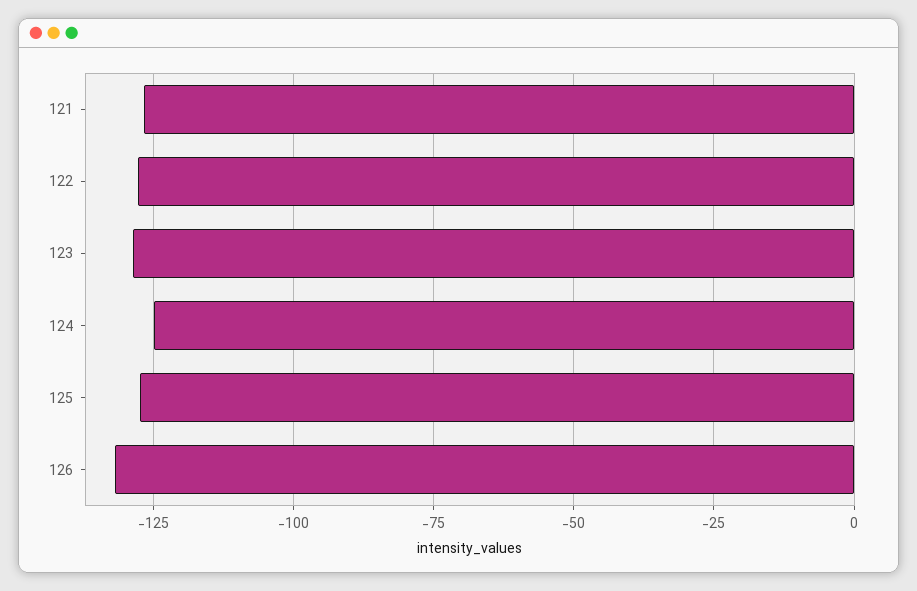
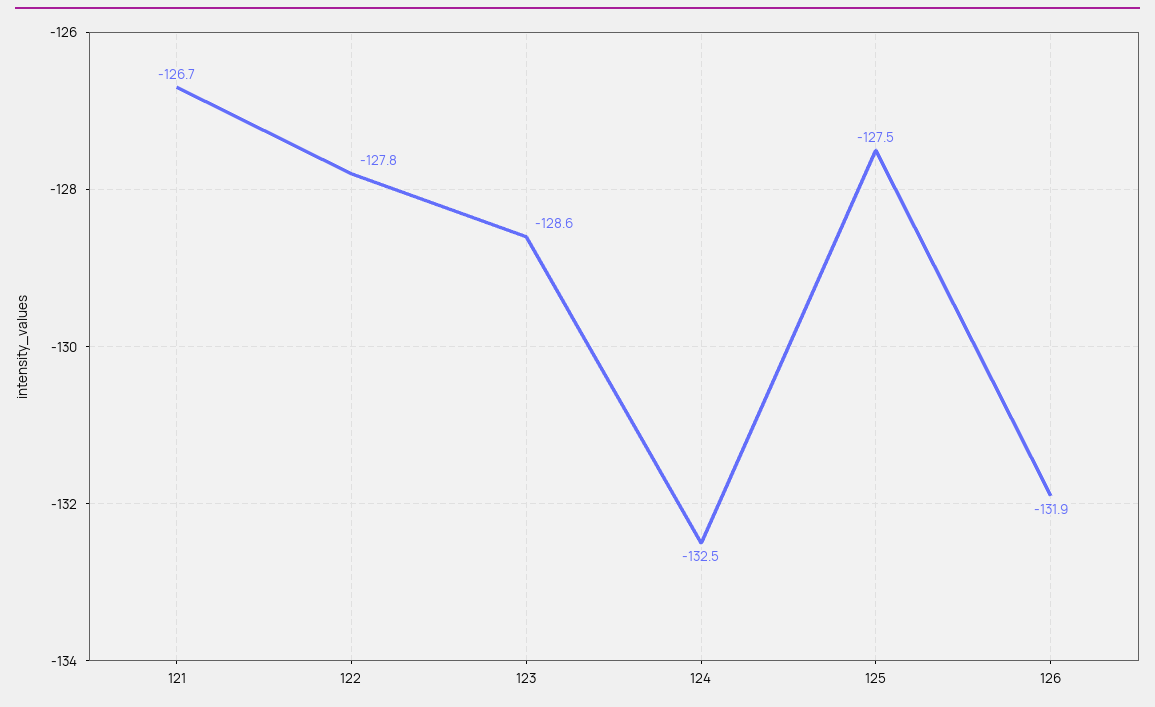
  {
    "121": -126.7,
    "122": -127.8,
    "123": -128.6,
-   "124": -125,
+   "124": -132.5,
    "125": -127.5,
    "126": -131.9
  }

